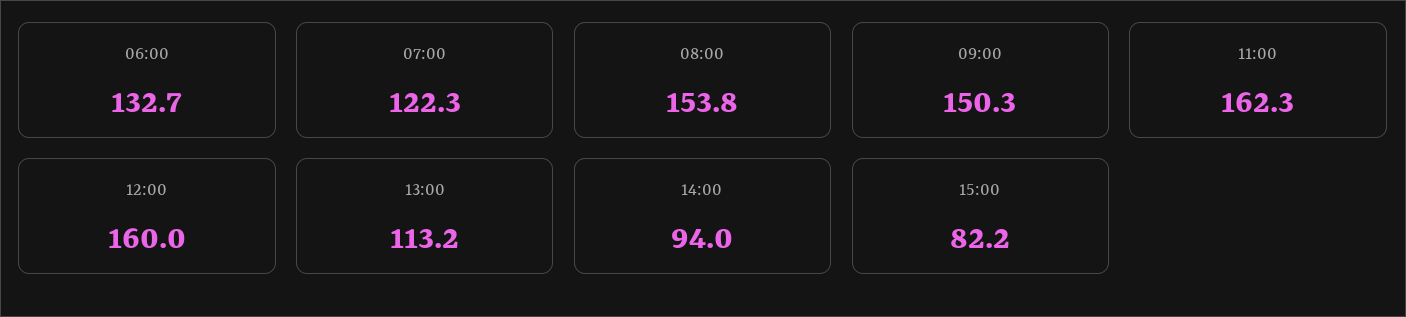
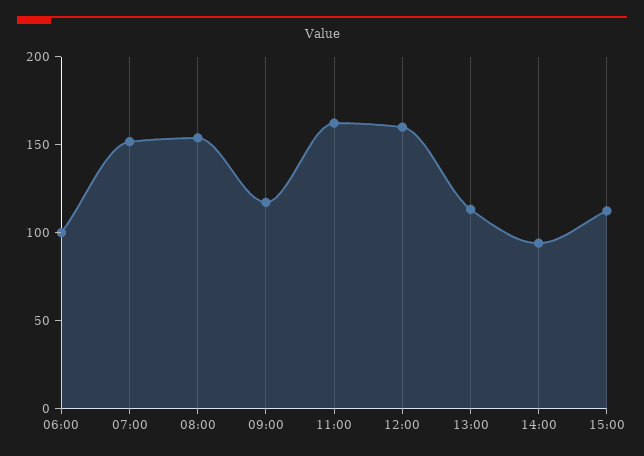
  {
-   "06:00": 132.7,
+   "06:00": 100,
-   "07:00": 122.3,
+   "07:00": 150,
    "08:00": 153.8,
-   "09:00": 150.3,
+   "09:00": 120,
    "11:00": 162.3,
    "12:00": 160,
    "13:00": 113.2,
    "14:00": 94,
-   "15:00": 82.2
+   "15:00": 110
  }

